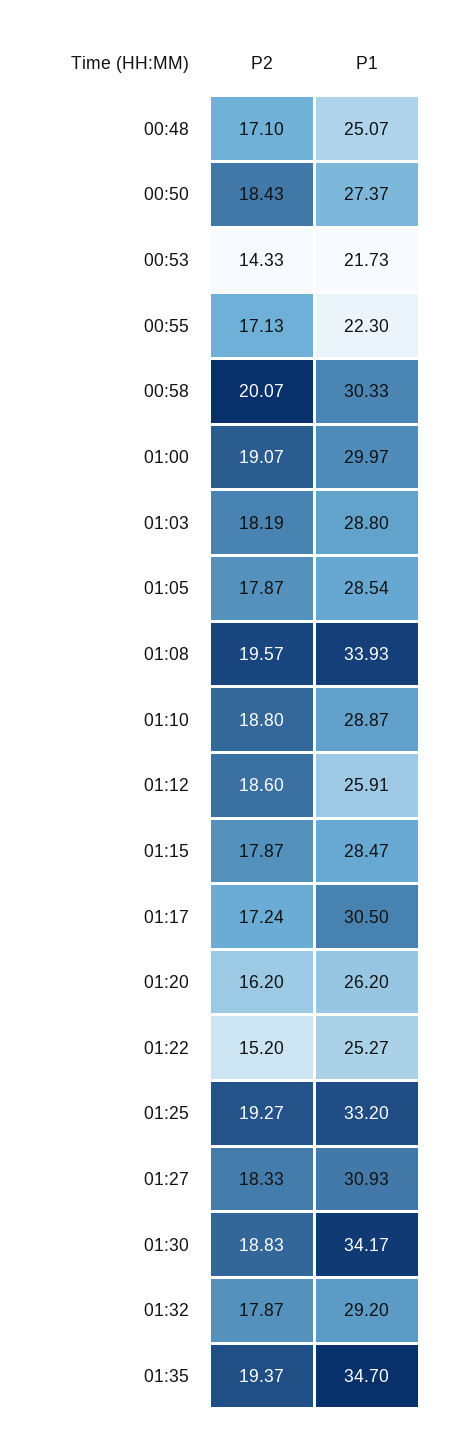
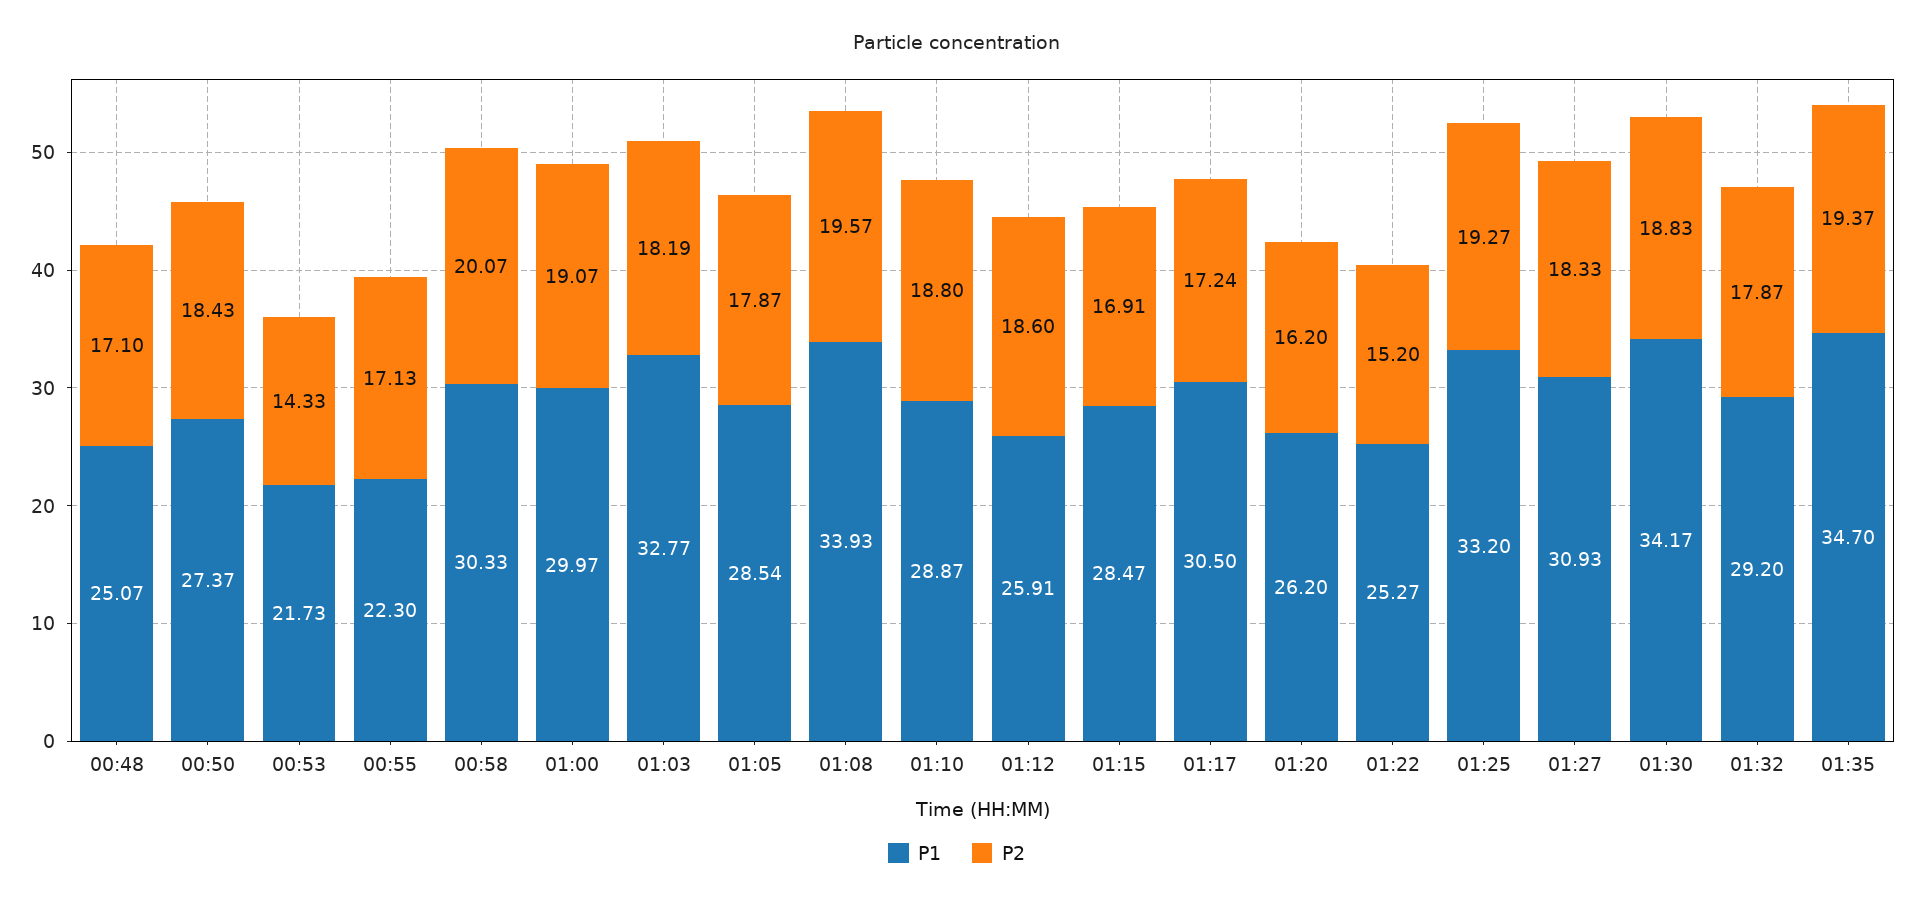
  {
    "P2": {
      "00:48": 17.1,
      "00:50": 18.43,
      "00:53": 14.33,
      "00:55": 17.13,
      "00:58": 20.07,
      "01:00": 19.07,
      "01:03": 18.19,
      "01:05": 17.87,
      "01:08": 19.57,
      "01:10": 18.8,
      "01:12": 18.6,
-     "01:15": 17.87,
+     "01:15": 16.91,
      "01:17": 17.24,
      "01:20": 16.2,
      "01:22": 15.2,
      "01:25": 19.27,
      "01:27": 18.33,
      "01:30": 18.83,
      "01:32": 17.87,
      "01:35": 19.37
    },
    "P1": {
      "00:48": 25.07,
      "00:50": 27.37,
      "00:53": 21.73,
      "00:55": 22.3,
      "00:58": 30.33,
      "01:00": 29.97,
-     "01:03": 28.8,
+     "01:03": 32.77,
      "01:05": 28.54,
      "01:08": 33.93,
      "01:10": 28.87,
      "01:12": 25.91,
      "01:15": 28.47,
      "01:17": 30.5,
      "01:20": 26.2,
      "01:22": 25.27,
      "01:25": 33.2,
      "01:27": 30.93,
      "01:30": 34.17,
      "01:32": 29.2,
      "01:35": 34.7
    }
  }

